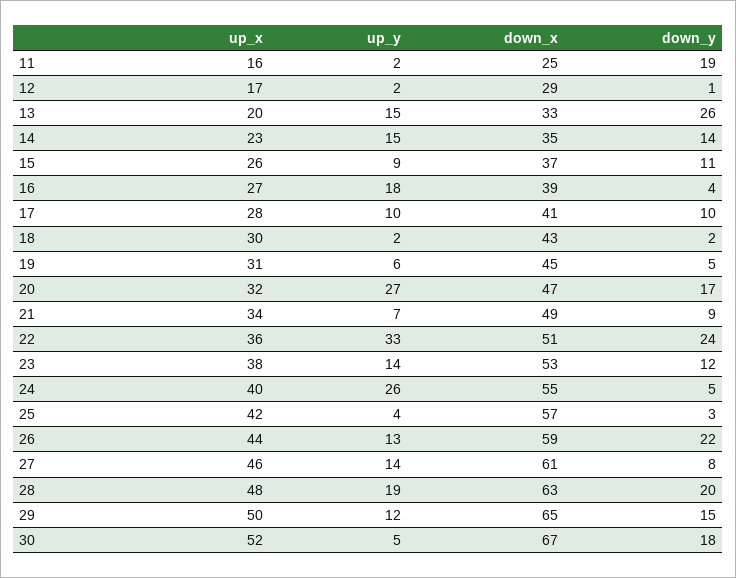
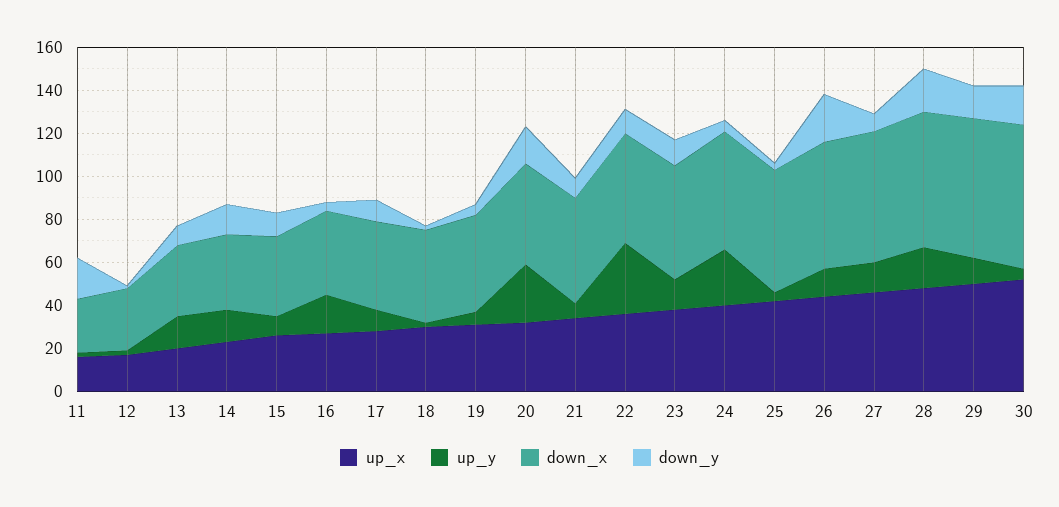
  {
    "up_x": {
      "11": 16,
      "12": 17,
      "13": 20,
      "14": 23,
      "15": 26,
      "16": 27,
      "17": 28,
      "18": 30,
      "19": 31,
      "20": 32,
      "21": 34,
      "22": 36,
      "23": 38,
      "24": 40,
      "25": 42,
      "26": 44,
      "27": 46,
      "28": 48,
      "29": 50,
      "30": 52
    },
    "up_y": {
      "11": 2,
      "12": 2,
      "13": 15,
      "14": 15,
      "15": 9,
      "16": 18,
      "17": 10,
      "18": 2,
      "19": 6,
      "20": 27,
      "21": 7,
      "22": 33,
      "23": 14,
      "24": 26,
      "25": 4,
      "26": 13,
      "27": 14,
      "28": 19,
      "29": 12,
      "30": 5
    },
    "down_x": {
      "11": 25,
      "12": 29,
      "13": 33,
      "14": 35,
      "15": 37,
      "16": 39,
      "17": 41,
      "18": 43,
      "19": 45,
      "20": 47,
      "21": 49,
      "22": 51,
      "23": 53,
      "24": 55,
      "25": 57,
      "26": 59,
      "27": 61,
      "28": 63,
      "29": 65,
      "30": 67
    },
    "down_y": {
      "11": 19,
      "12": 1,
-     "13": 26,
+     "13": 10,
      "14": 14,
      "15": 11,
      "16": 4,
      "17": 10,
      "18": 2,
      "19": 5,
      "20": 17,
      "21": 9,
-     "22": 24,
+     "22": 10,
      "23": 12,
      "24": 5,
      "25": 3,
      "26": 22,
      "27": 8,
      "28": 20,
      "29": 15,
      "30": 18
    }
  }

